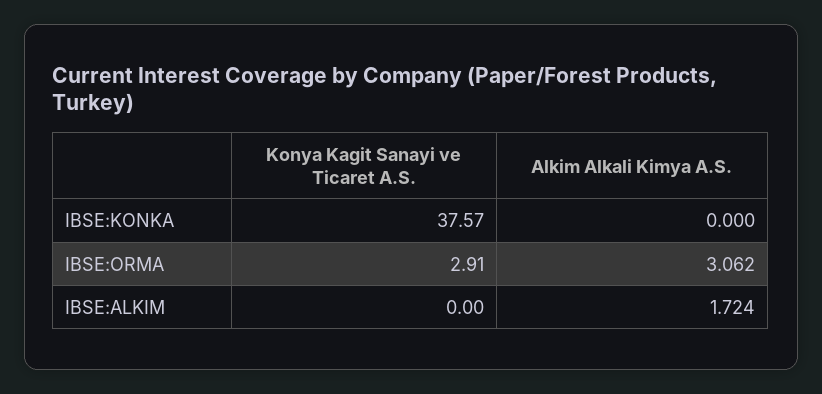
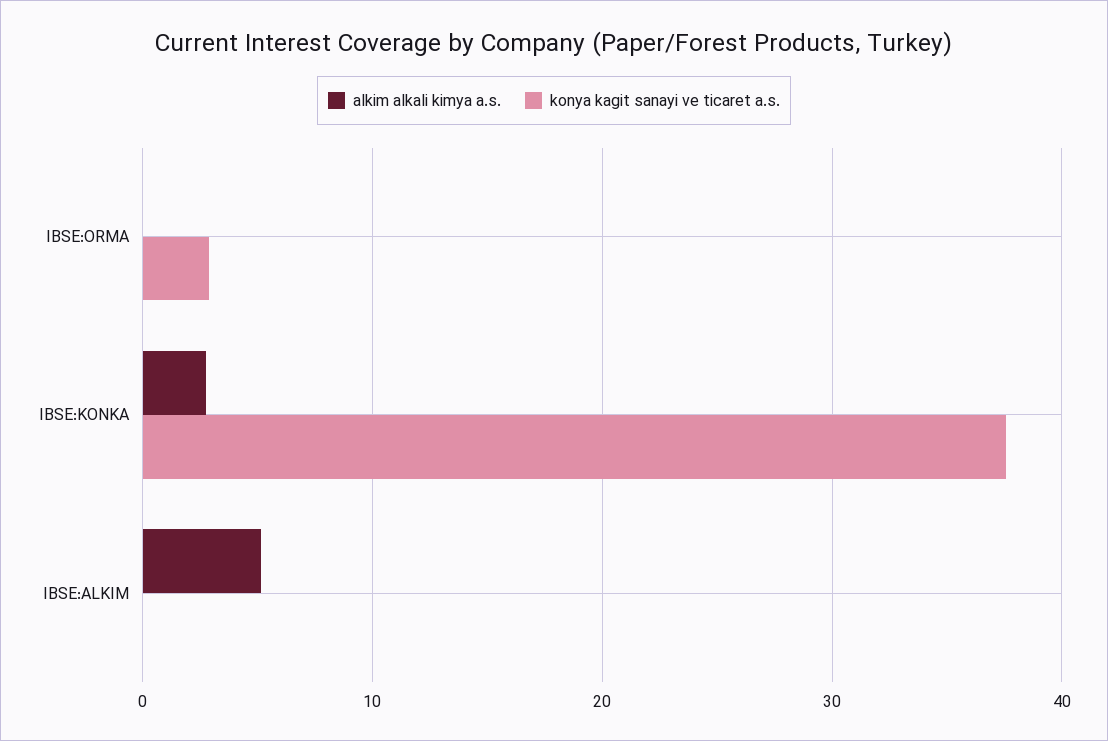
  {
    "Konya Kagit Sanayi ve Ticaret A.S.": {
      "IBSE:KONKA": 37.57,
      "IBSE:ORMA": 2.91,
      "IBSE:ALKIM": 0
    },
    "Alkim Alkali Kimya A.S.": {
-     "IBSE:KONKA": 0,
+     "IBSE:KONKA": 3,
-     "IBSE:ORMA": 3.062,
+     "IBSE:ORMA": 0,
-     "IBSE:ALKIM": 1.724
+     "IBSE:ALKIM": 5
    }
  }

